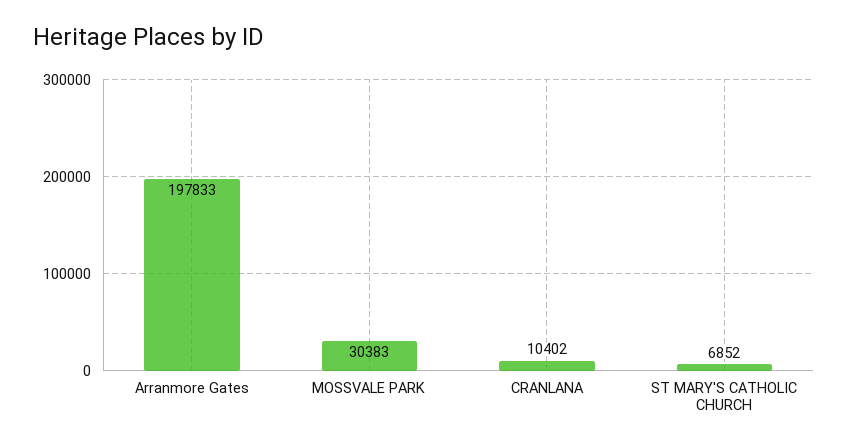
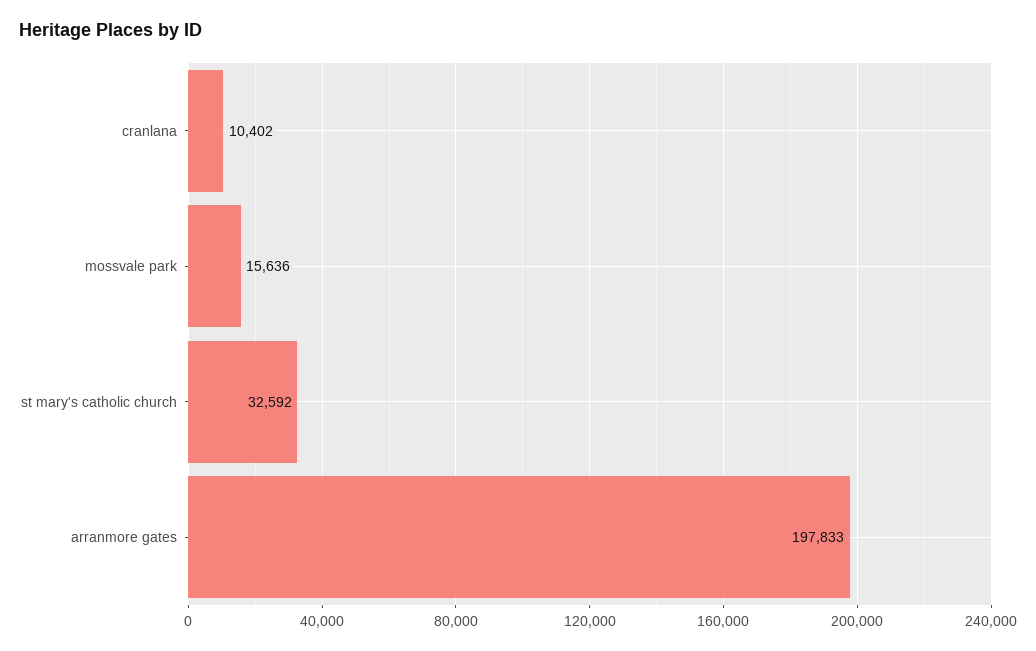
  {
    "Arranmore Gates": 197833,
-   "MOSSVALE PARK": 30383,
+   "MOSSVALE PARK": 15636,
    "CRANLANA": 10402,
-   "ST MARY'S CATHOLIC CHURCH": 6852
+   "ST MARY'S CATHOLIC CHURCH": 32592
  }

